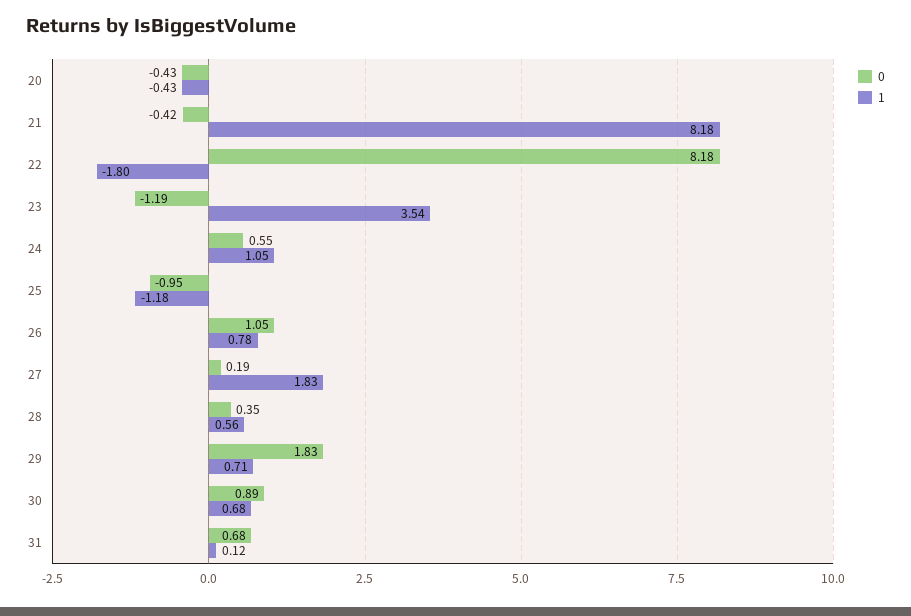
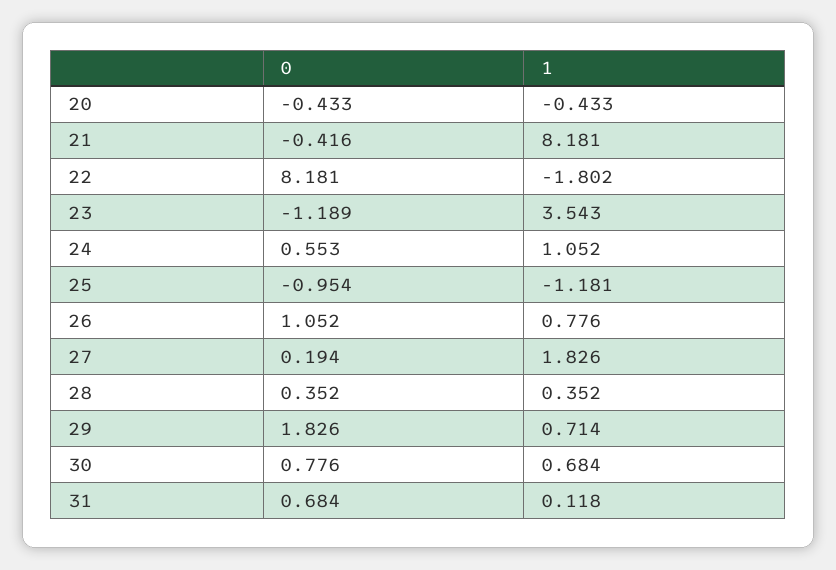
  {
    "0": {
      "20": -0.433,
      "21": -0.416,
      "22": 8.181,
      "23": -1.189,
      "24": 0.553,
      "25": -0.954,
      "26": 1.052,
      "27": 0.194,
      "28": 0.352,
      "29": 1.826,
-     "30": 0.89,
+     "30": 0.776,
      "31": 0.684
    },
    "1": {
      "20": -0.433,
      "21": 8.181,
      "22": -1.802,
      "23": 3.543,
      "24": 1.052,
      "25": -1.181,
      "26": 0.776,
      "27": 1.826,
-     "28": 0.56,
+     "28": 0.352,
      "29": 0.714,
      "30": 0.684,
      "31": 0.118
    }
  }

